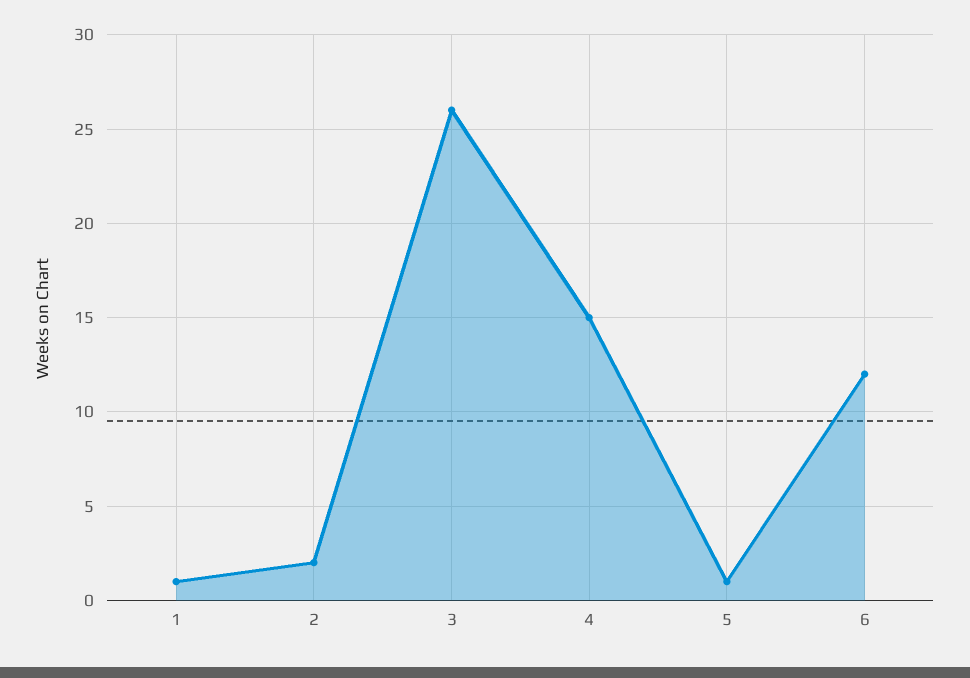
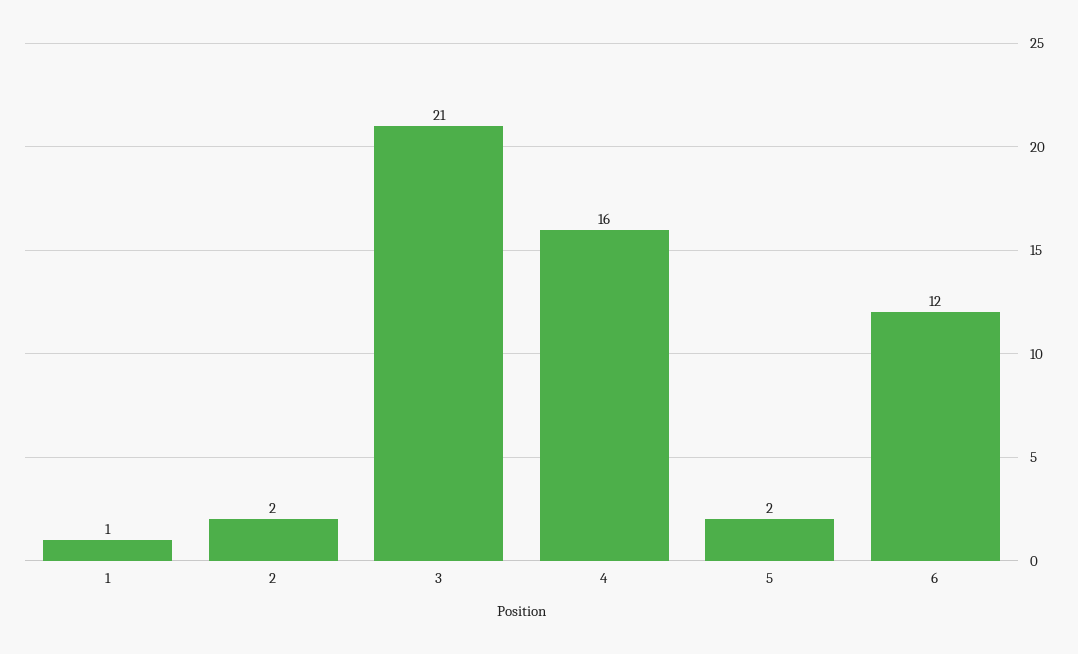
  {
    "1": 1,
    "2": 2,
-   "3": 26,
+   "3": 21,
-   "4": 15,
+   "4": 16,
-   "5": 1,
+   "5": 2,
    "6": 12
  }

